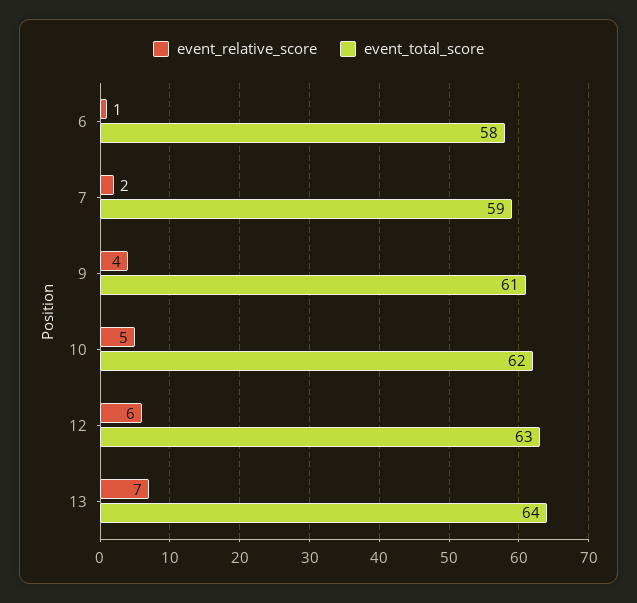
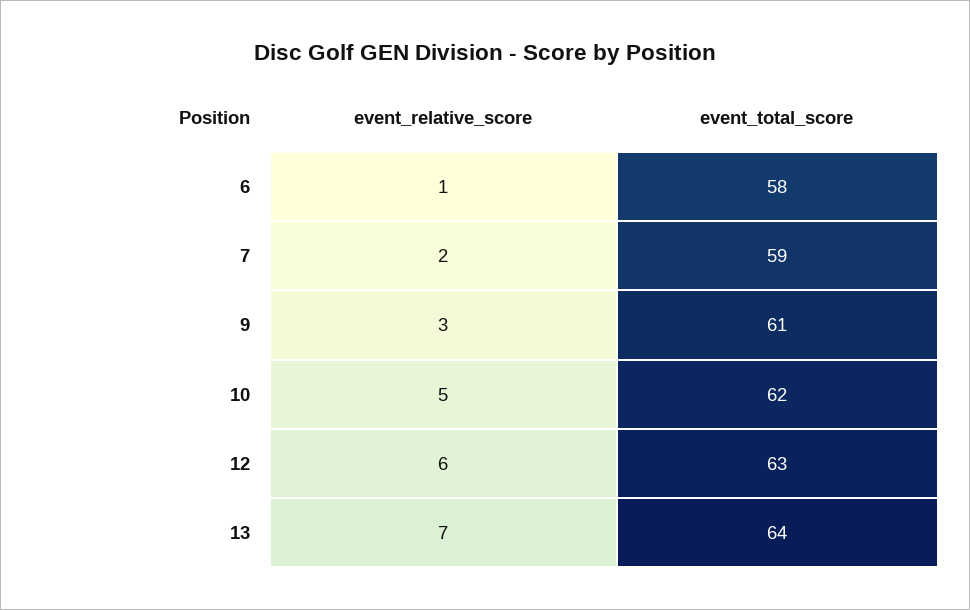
  {
    "event_relative_score": {
      "6": 1,
      "7": 2,
-     "9": 4,
+     "9": 3,
      "10": 5,
      "12": 6,
      "13": 7
    },
    "event_total_score": {
      "6": 58,
      "7": 59,
      "9": 61,
      "10": 62,
      "12": 63,
      "13": 64
    }
  }

